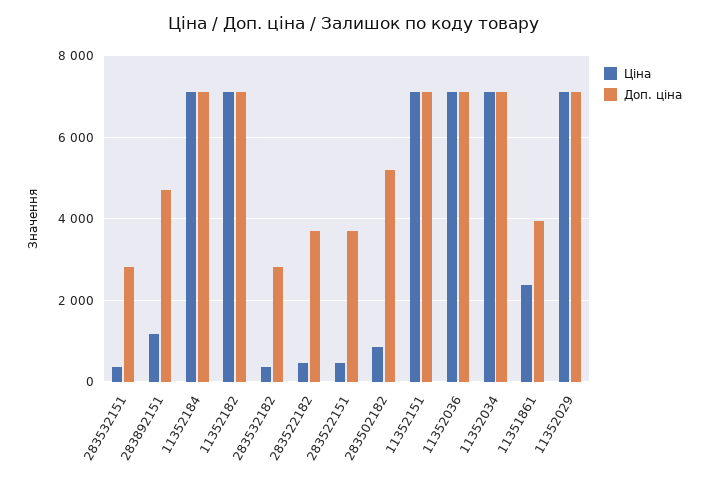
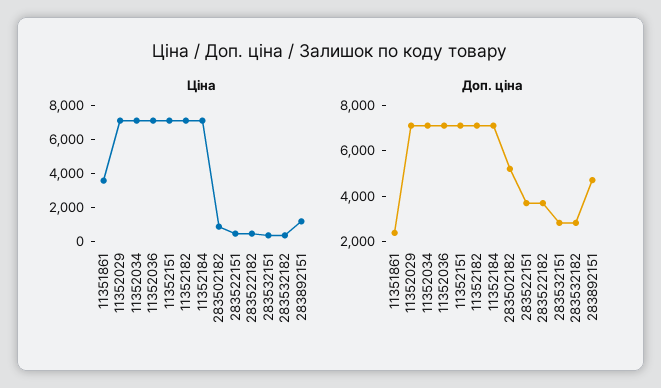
  {
    "Ціна": {
      "283532151": 400,
      "283892151": 1200,
      "11352184": 7000,
      "11352182": 7000,
      "283532182": 400,
      "283522182": 400,
      "283522151": 400,
      "283502182": 800,
      "11352151": 7000,
      "11352036": 7000,
      "11352034": 7000,
-     "11351861": 2400,
+     "11351861": 3500,
      "11352029": 7000
    },
    "Доп. ціна": {
      "283532151": 2800,
      "283892151": 4600,
      "11352184": 7000,
      "11352182": 7000,
      "283532182": 2800,
      "283522182": 3600,
      "283522151": 3600,
      "283502182": 5200,
      "11352151": 7000,
      "11352036": 7000,
      "11352034": 7000,
-     "11351861": 4000,
+     "11351861": 2500,
      "11352029": 7000
    }
  }

